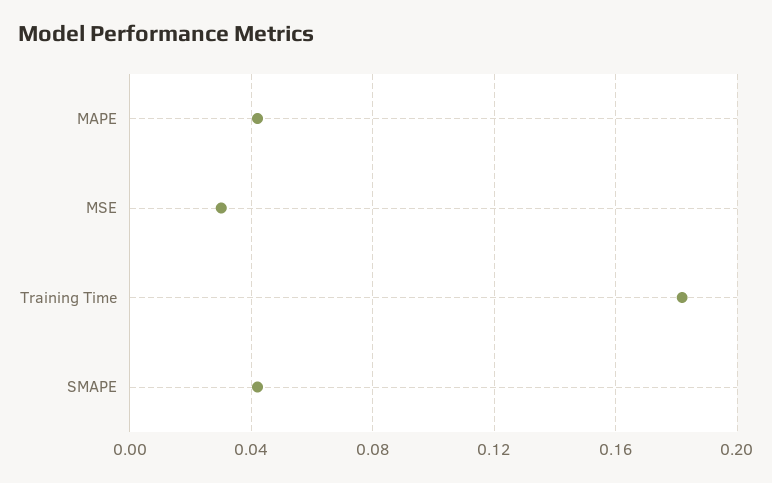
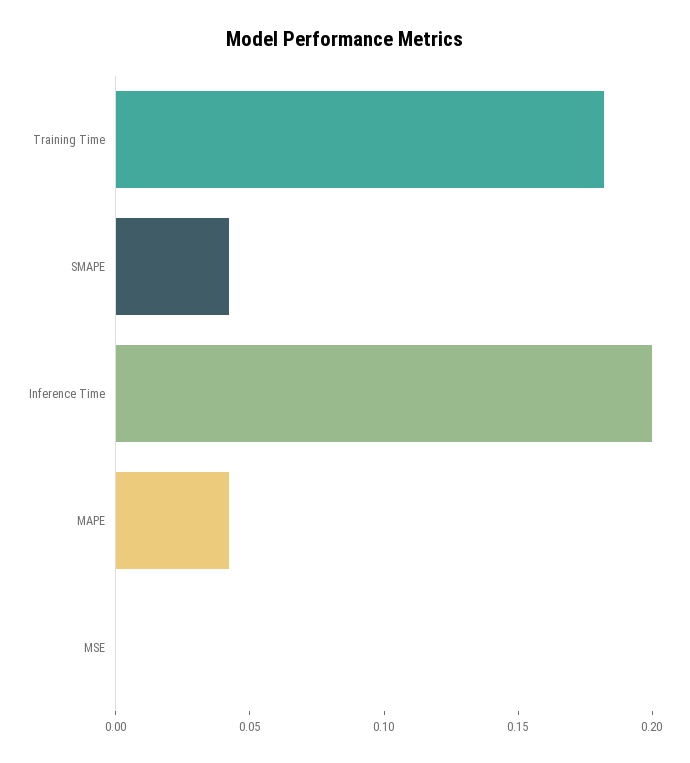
  {
    "MAPE": 0.04,
-   "MSE": 0.03,
+   "MSE": 0,
    "Training Time": 0.18,
-   "SMAPE": 0.04
+   "SMAPE": 0.04,
+   "Inference Time": 0.2
  }

